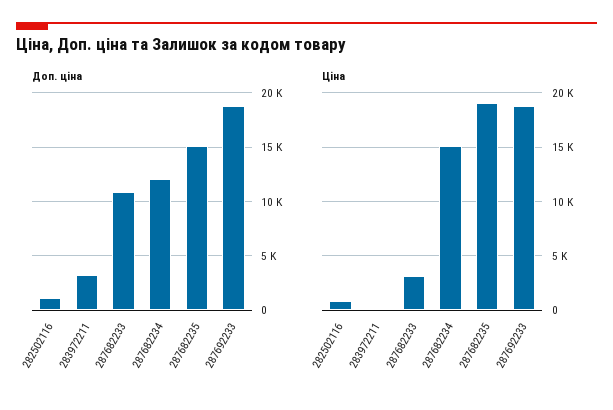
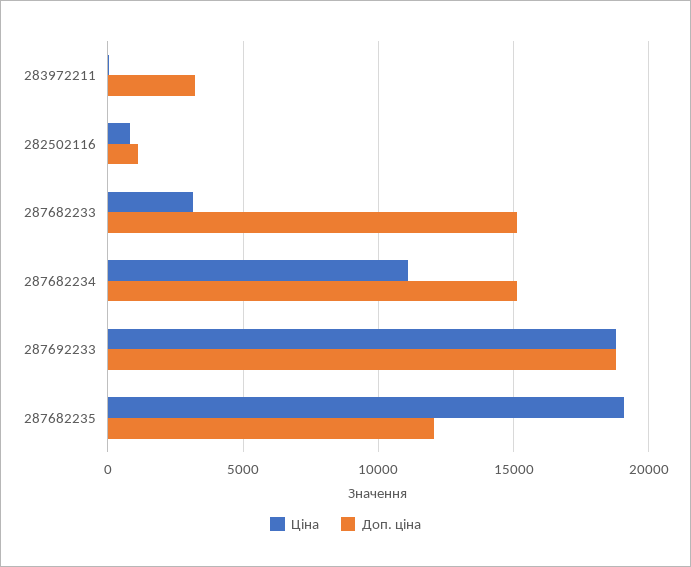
  {
    "Доп. ціна": {
      "282502116": 1000,
      "283972211": 3000,
-     "287682233": 11000,
+     "287682233": 15000,
-     "287682234": 12000,
+     "287682234": 15000,
-     "287682235": 15000,
+     "287682235": 12000,
      "287692233": 19000
    },
    "Ціна": {
      "282502116": 1000,
      "283972211": 0,
      "287682233": 3000,
-     "287682234": 15000,
+     "287682234": 11000,
      "287682235": 19000,
      "287692233": 19000
    }
  }

